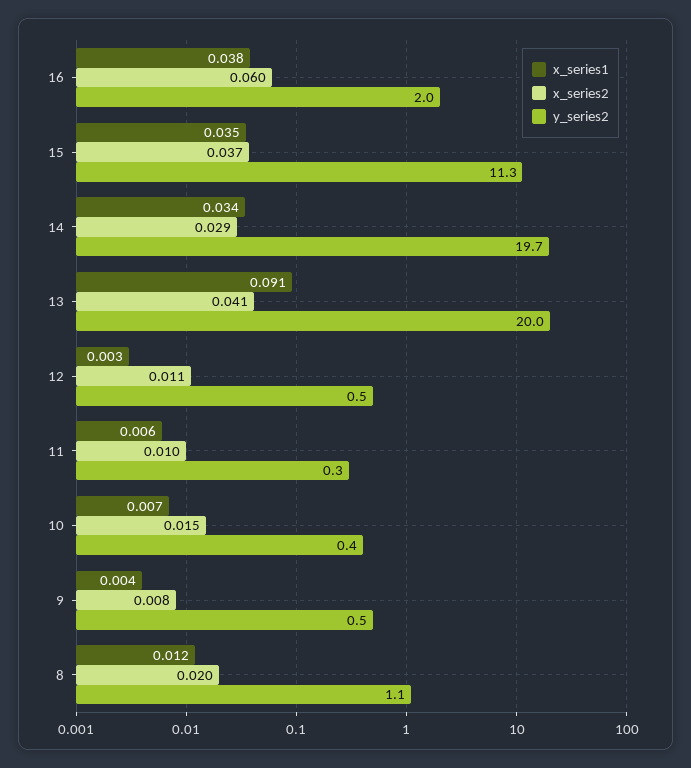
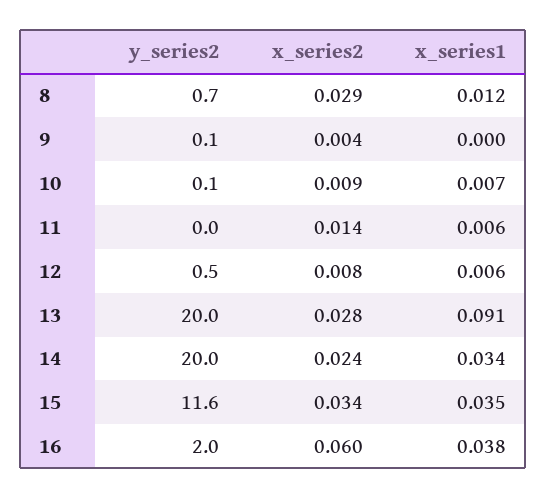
  {
    "x_series1": {
      "16": 0.038,
      "15": 0.035,
      "14": 0.034,
      "13": 0.091,
-     "12": 0.003,
+     "12": 0.006,
      "11": 0.006,
      "10": 0.007,
-     "9": 0.004,
+     "9": 0,
      "8": 0.012
    },
    "x_series2": {
      "16": 0.06,
-     "15": 0.037,
+     "15": 0.034,
-     "14": 0.029,
+     "14": 0.024,
-     "13": 0.041,
+     "13": 0.028,
-     "12": 0.011,
+     "12": 0.008,
-     "11": 0.01,
+     "11": 0.014,
-     "10": 0.015,
+     "10": 0.009,
-     "9": 0.008,
+     "9": 0.004,
-     "8": 0.02
+     "8": 0.029
    },
    "y_series2": {
      "16": 2,
-     "15": 11.3,
+     "15": 11.6,
-     "14": 19.7,
+     "14": 20,
      "13": 20,
      "12": 0.5,
-     "11": 0.3,
+     "11": 0,
-     "10": 0.4,
+     "10": 0.1,
-     "9": 0.5,
+     "9": 0.1,
-     "8": 1.1
+     "8": 0.7
    }
  }

